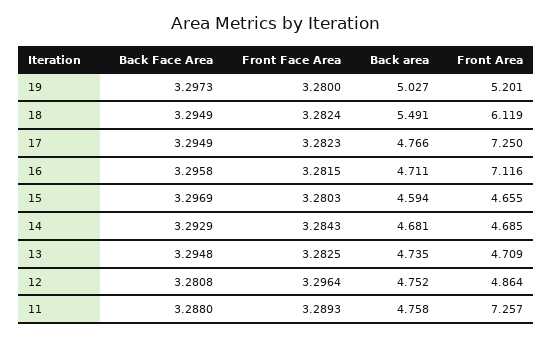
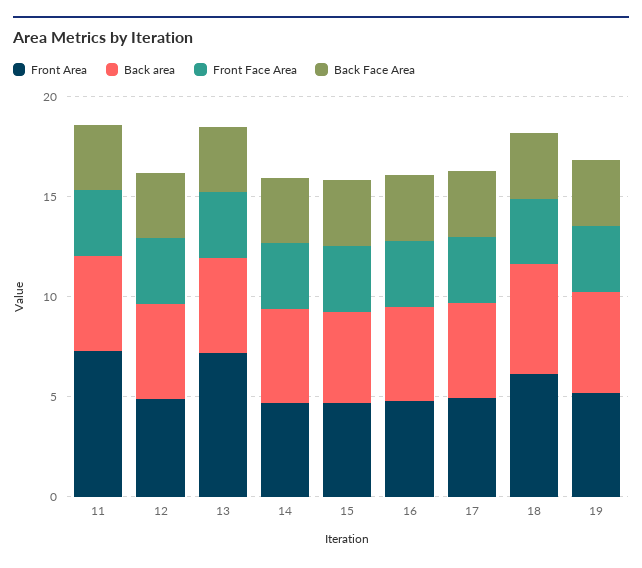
  {
    "Back Face Area": {
      "19": 3.2973,
      "18": 3.2949,
      "17": 3.2949,
      "16": 3.2958,
      "15": 3.2969,
      "14": 3.2929,
      "13": 3.2948,
      "12": 3.2808,
      "11": 3.288
    },
    "Front Face Area": {
      "19": 3.28,
      "18": 3.2824,
      "17": 3.2823,
      "16": 3.2815,
      "15": 3.2803,
      "14": 3.2843,
      "13": 3.2825,
      "12": 3.2964,
      "11": 3.2893
    },
    "Back area": {
      "19": 5.027,
      "18": 5.491,
      "17": 4.766,
      "16": 4.711,
      "15": 4.594,
      "14": 4.681,
      "13": 4.735,
      "12": 4.752,
      "11": 4.758
    },
    "Front Area": {
      "19": 5.201,
      "18": 6.119,
-     "17": 7.25,
+     "17": 5,
-     "16": 7.116,
+     "16": 5,
      "15": 4.655,
      "14": 4.685,
-     "13": 4.709,
+     "13": 7,
      "12": 4.864,
      "11": 7.257
    }
  }

